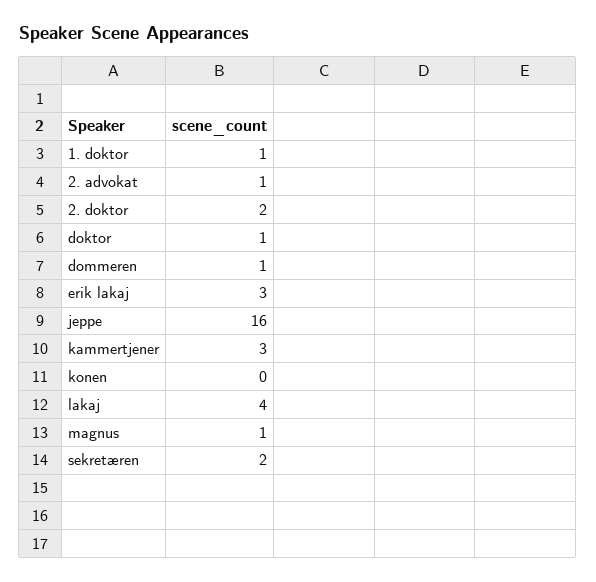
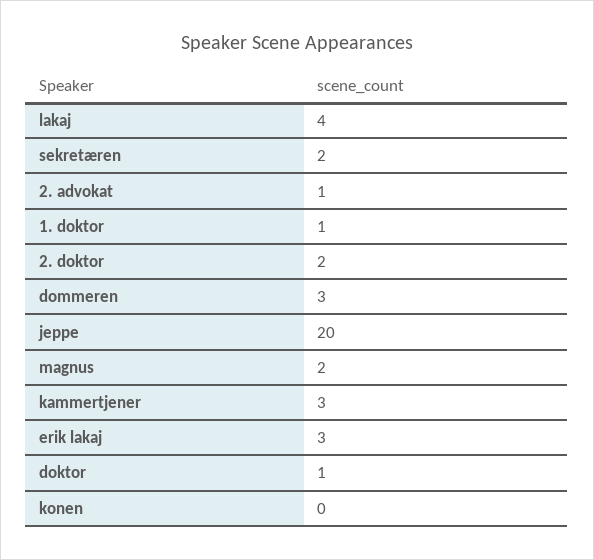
  {
    "1. doktor": 1,
    "2. advokat": 1,
    "2. doktor": 2,
    "doktor": 1,
-   "dommeren": 1,
+   "dommeren": 3,
    "erik lakaj": 3,
-   "jeppe": 16,
+   "jeppe": 20,
    "kammertjener": 3,
    "konen": 0,
    "lakaj": 4,
-   "magnus": 1,
+   "magnus": 2,
    "sekretæren": 2
  }

